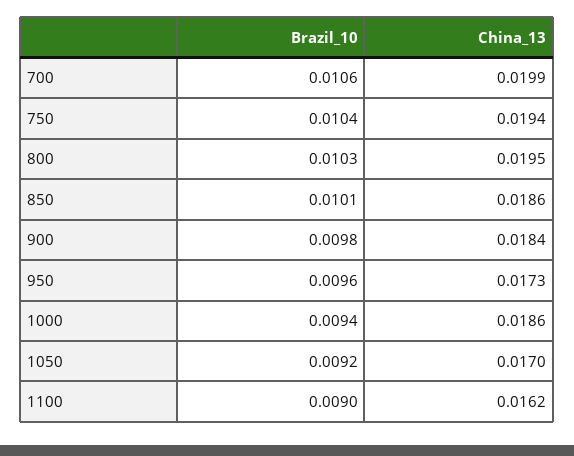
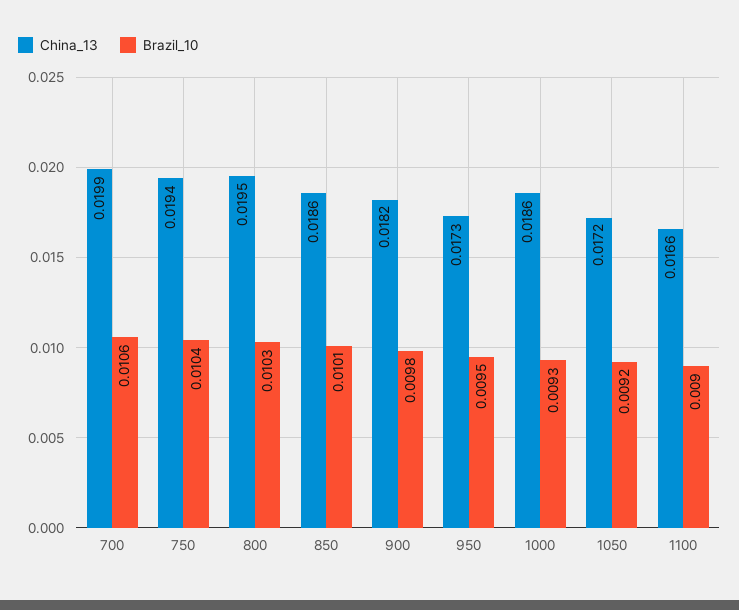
  {
    "Brazil_10": {
      "700": 0.0106,
      "750": 0.0104,
      "800": 0.0103,
      "850": 0.0101,
      "900": 0.0098,
-     "950": 0.0096,
+     "950": 0.0095,
-     "1000": 0.0094,
+     "1000": 0.0093,
      "1050": 0.0092,
      "1100": 0.009
    },
    "China_13": {
      "700": 0.0199,
      "750": 0.0194,
      "800": 0.0195,
      "850": 0.0186,
-     "900": 0.0184,
+     "900": 0.0182,
      "950": 0.0173,
      "1000": 0.0186,
-     "1050": 0.017,
+     "1050": 0.0172,
-     "1100": 0.0162
+     "1100": 0.0166
    }
  }

